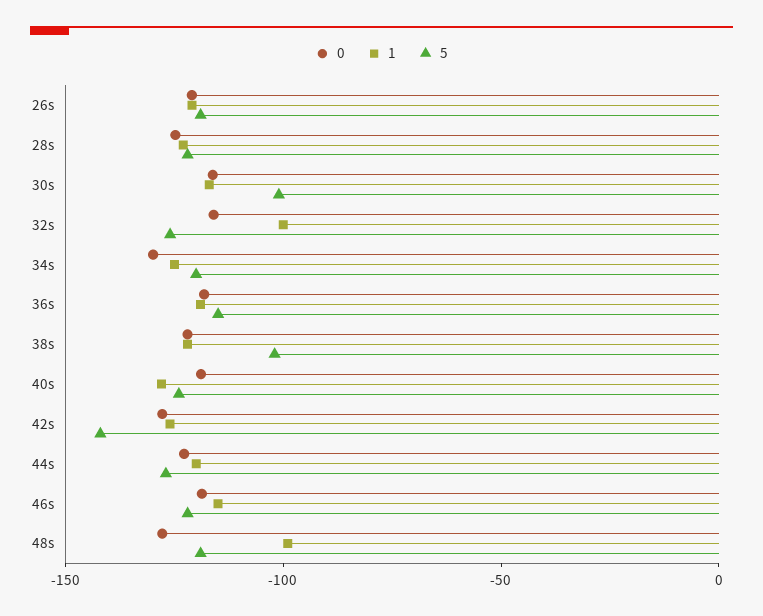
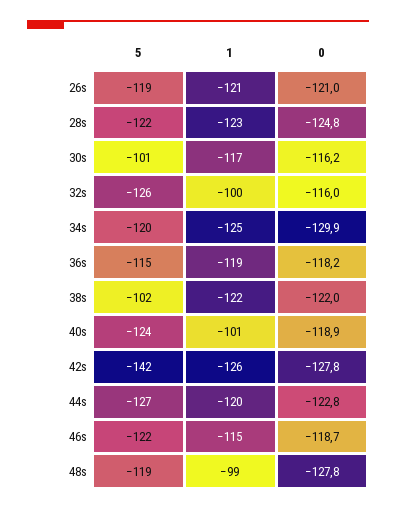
  {
    "0": {
      "26s": -121,
      "28s": -124.8,
      "30s": -116.2,
      "32s": -116,
      "34s": -129.9,
      "36s": -118.2,
      "38s": -122,
      "40s": -118.9,
      "42s": -127.8,
      "44s": -122.8,
      "46s": -118.7,
      "48s": -127.8
    },
    "1": {
      "26s": -121,
      "28s": -123,
      "30s": -117,
      "32s": -100,
      "34s": -125,
      "36s": -119,
      "38s": -122,
-     "40s": -130,
+     "40s": -101,
      "42s": -126,
      "44s": -120,
      "46s": -115,
      "48s": -99
    },
    "5": {
      "26s": -119,
      "28s": -122,
      "30s": -101,
      "32s": -126,
      "34s": -120,
      "36s": -115,
      "38s": -102,
      "40s": -124,
      "42s": -142,
      "44s": -127,
      "46s": -122,
      "48s": -119
    }
  }

